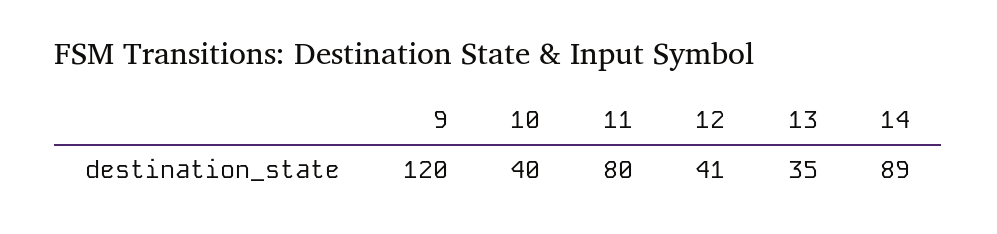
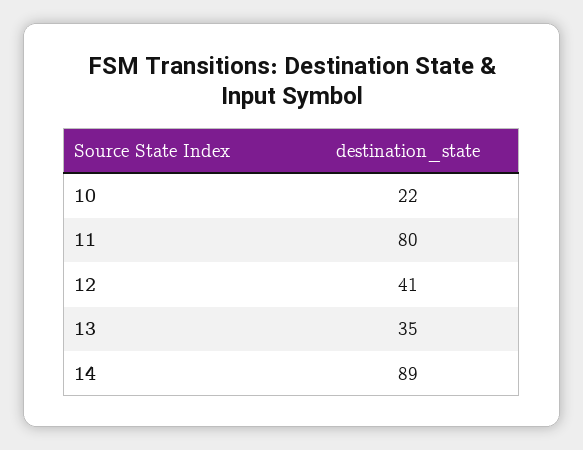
  {
-   "9": 120,
-   "10": 40,
+   "10": 22,
    "11": 80,
    "12": 41,
    "13": 35,
    "14": 89
  }

